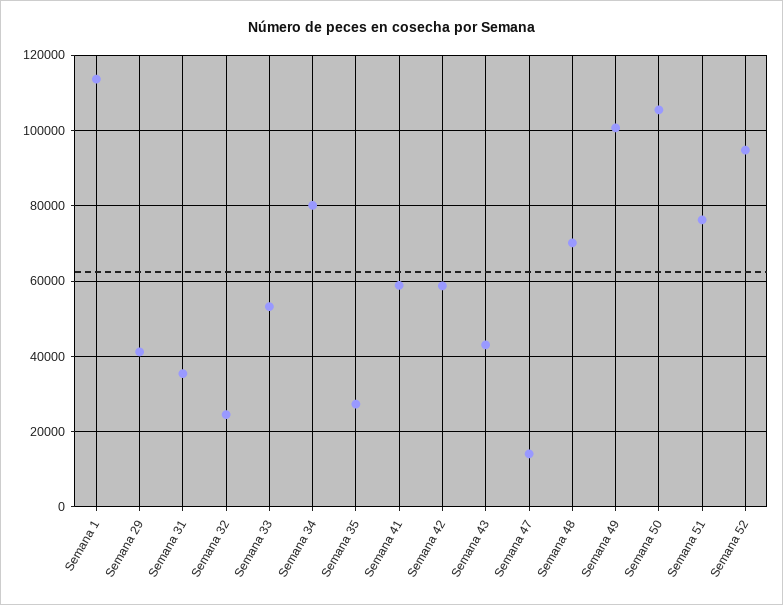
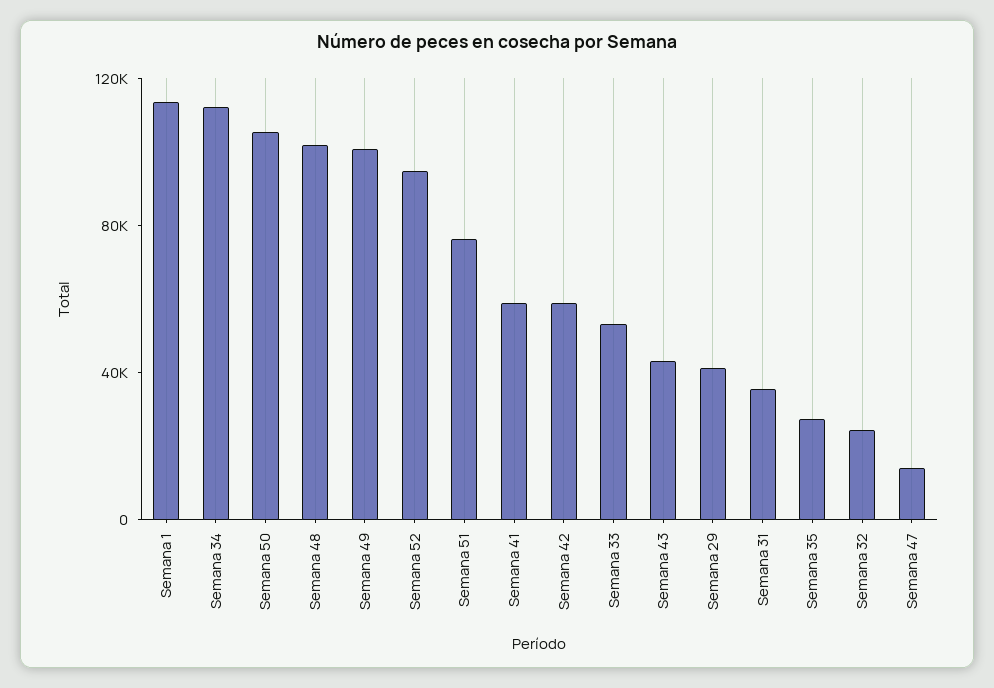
  {
    "Semana 1": 114000,
    "Semana 29": 42000,
    "Semana 31": 36000,
    "Semana 32": 24000,
    "Semana 33": 54000,
-   "Semana 34": 80000,
+   "Semana 34": 110000,
    "Semana 35": 28000,
    "Semana 41": 58000,
    "Semana 42": 58000,
    "Semana 43": 44000,
    "Semana 47": 14000,
-   "Semana 48": 70000,
+   "Semana 48": 100000,
    "Semana 49": 100000,
    "Semana 50": 106000,
    "Semana 51": 76000,
    "Semana 52": 94000
  }

